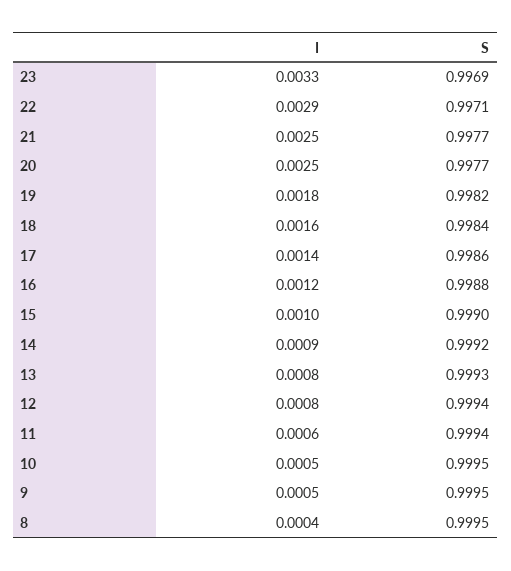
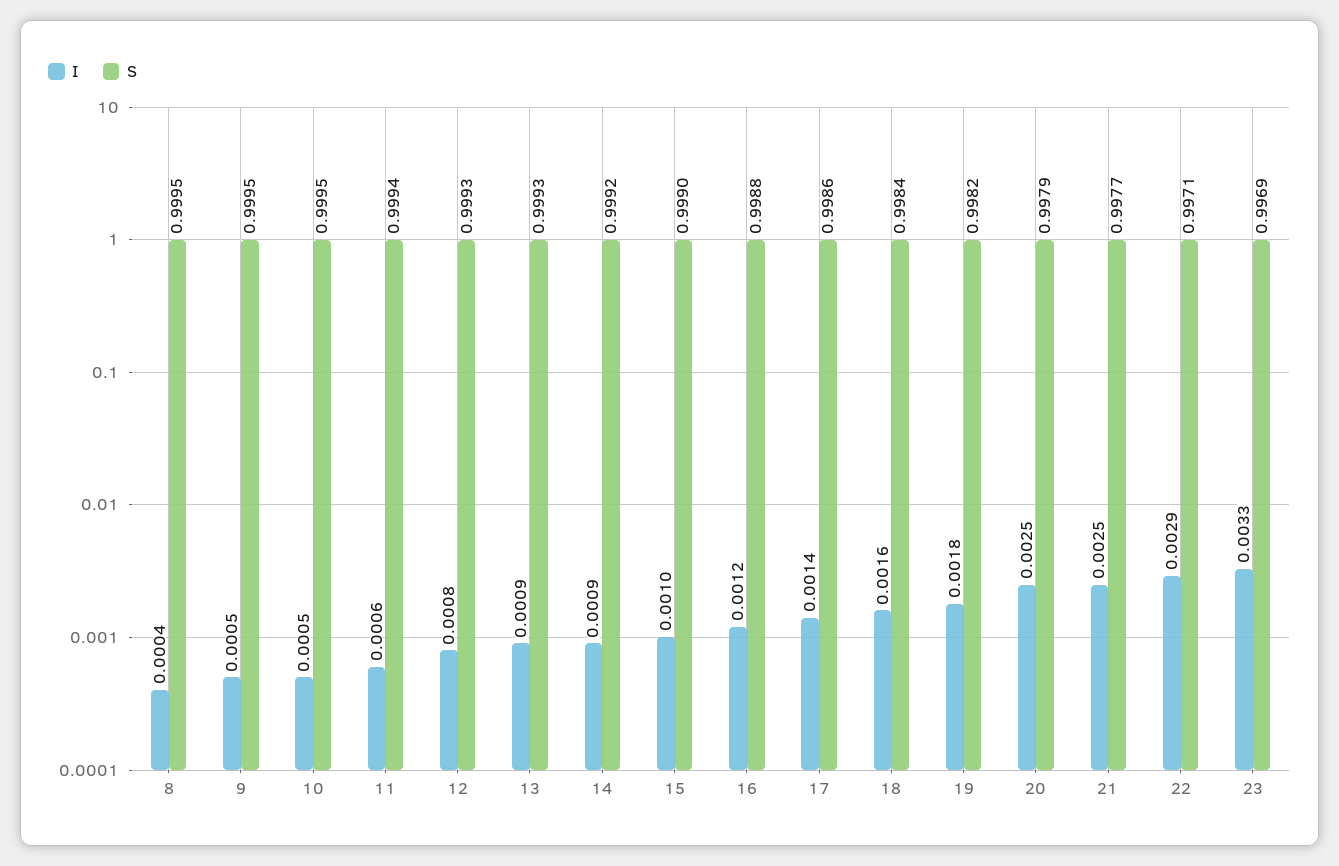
  {
    "I": {
      "23": 0.0033,
      "22": 0.0029,
      "21": 0.0025,
      "20": 0.0025,
      "19": 0.0018,
      "18": 0.0016,
      "17": 0.0014,
      "16": 0.0012,
      "15": 0.001,
      "14": 0.0009,
-     "13": 0.0008,
+     "13": 0.0009,
      "12": 0.0008,
      "11": 0.0006,
      "10": 0.0005,
      "9": 0.0005,
      "8": 0.0004
    },
    "S": {
      "23": 0.9969,
      "22": 0.9971,
      "21": 0.9977,
-     "20": 0.9977,
+     "20": 0.9979,
      "19": 0.9982,
      "18": 0.9984,
      "17": 0.9986,
      "16": 0.9988,
      "15": 0.999,
      "14": 0.9992,
      "13": 0.9993,
-     "12": 0.9994,
+     "12": 0.9993,
      "11": 0.9994,
      "10": 0.9995,
      "9": 0.9995,
      "8": 0.9995
    }
  }

